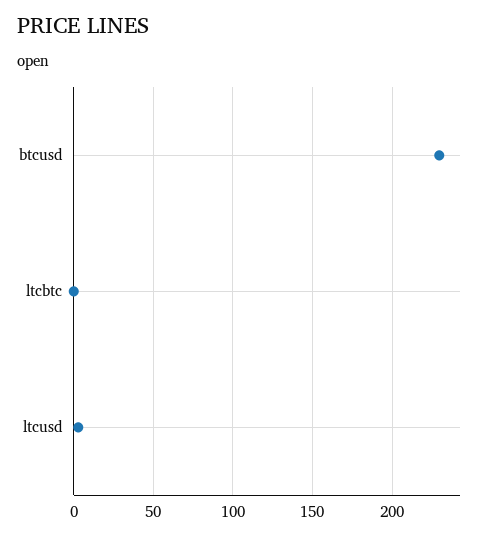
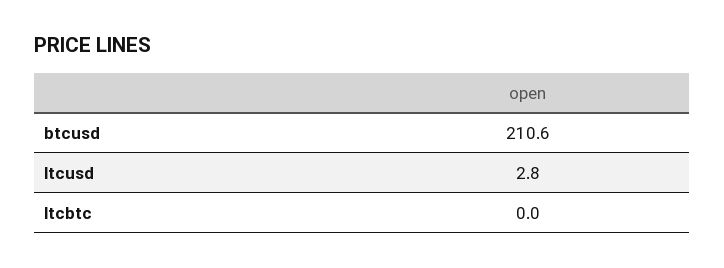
  {
-   "btcusd": 230,
+   "btcusd": 210.6,
    "ltcbtc": 0,
    "ltcusd": 2.8
  }

